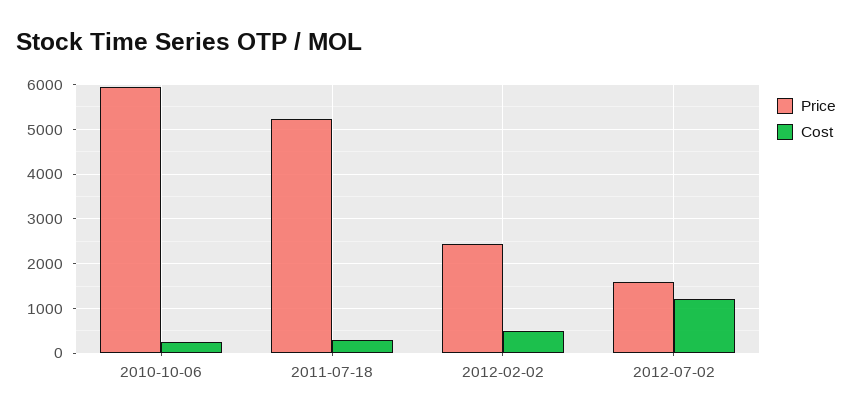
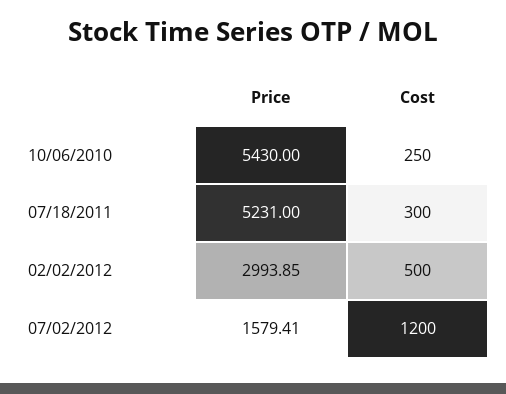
  {
    "Price": {
-     "2010-10-06": 6000,
+     "2010-10-06": 5430,
      "2011-07-18": 5231,
-     "2012-02-02": 2400,
+     "2012-02-02": 2993.85,
      "2012-07-02": 1579.41
    },
    "Cost": {
      "2010-10-06": 250,
      "2011-07-18": 300,
      "2012-02-02": 500,
      "2012-07-02": 1200
    }
  }

